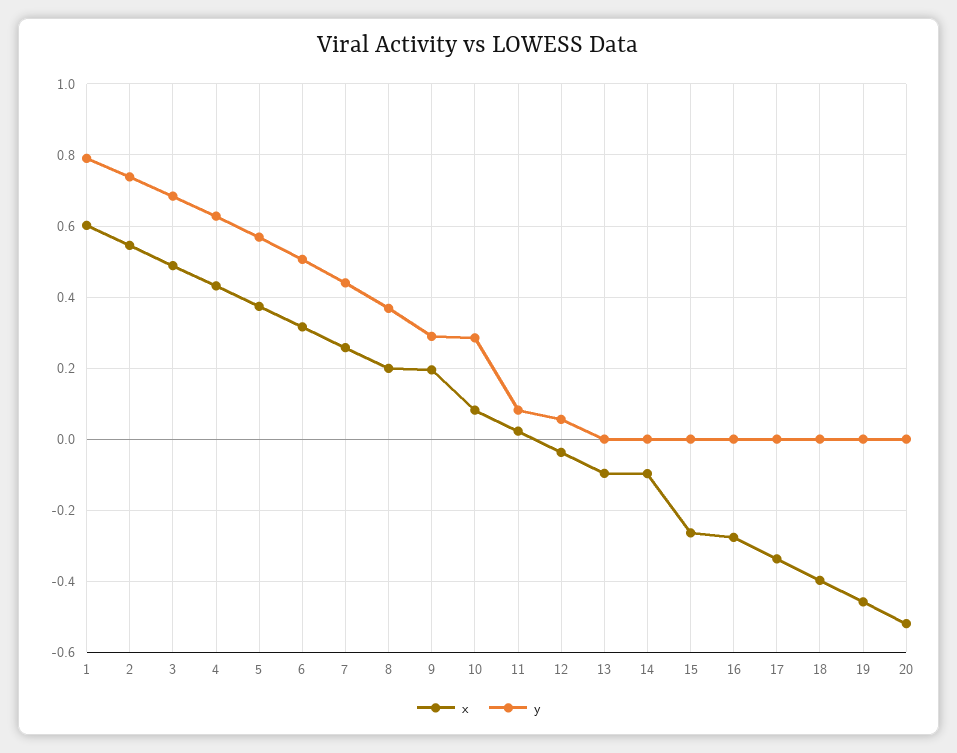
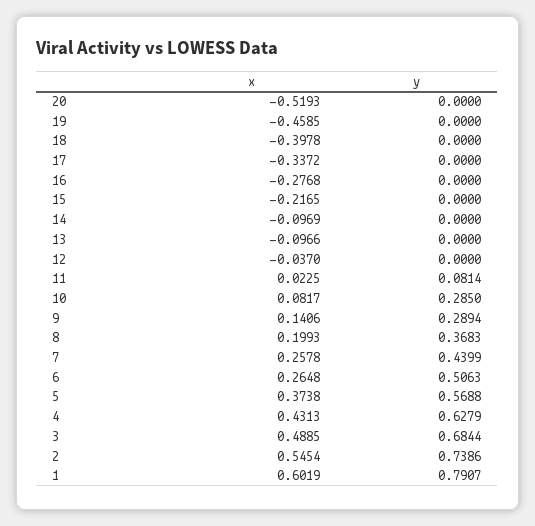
  {
    "x": {
      "1": 0.6019,
      "2": 0.5454,
      "3": 0.4885,
      "4": 0.4313,
      "5": 0.3738,
-     "6": 0.32,
+     "6": 0.2648,
      "7": 0.2578,
      "8": 0.1993,
-     "9": 0.2,
+     "9": 0.1406,
      "10": 0.0817,
      "11": 0.0225,
      "12": -0.037,
      "13": -0.0966,
      "14": -0.0969,
-     "15": -0.26,
+     "15": -0.2165,
      "16": -0.2768,
      "17": -0.3372,
      "18": -0.3978,
      "19": -0.4585,
      "20": -0.5193
    },
    "y": {
      "1": 0.7907,
      "2": 0.7386,
      "3": 0.6844,
      "4": 0.6279,
      "5": 0.5688,
      "6": 0.5063,
      "7": 0.4399,
      "8": 0.3683,
      "9": 0.2894,
      "10": 0.285,
      "11": 0.0814,
-     "12": 0.06,
+     "12": 0,
      "13": 0,
      "14": 0,
      "15": 0,
      "16": 0,
      "17": 0,
      "18": 0,
      "19": 0,
      "20": 0
    }
  }

